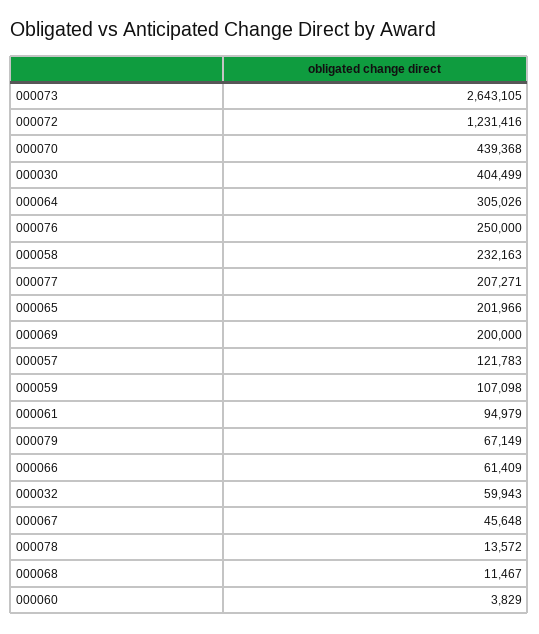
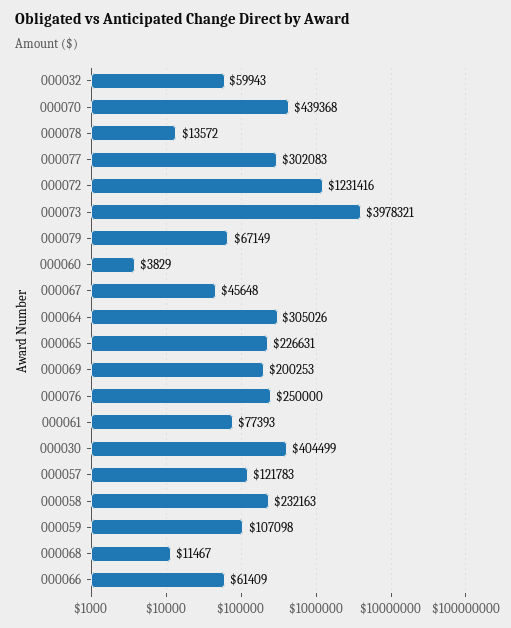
  {
-   "000073": 2643105,
+   "000073": 3978321,
    "000072": 1231416,
    "000070": 439368,
    "000030": 404499,
    "000064": 305026,
    "000076": 250000,
    "000058": 232163,
-   "000077": 207271,
+   "000077": 302083,
-   "000065": 201966,
+   "000065": 226631,
-   "000069": 200000,
+   "000069": 200253,
    "000057": 121783,
    "000059": 107098,
-   "000061": 94979,
+   "000061": 77393,
    "000079": 67149,
    "000066": 61409,
    "000032": 59943,
    "000067": 45648,
    "000078": 13572,
    "000068": 11467,
    "000060": 3829
  }

